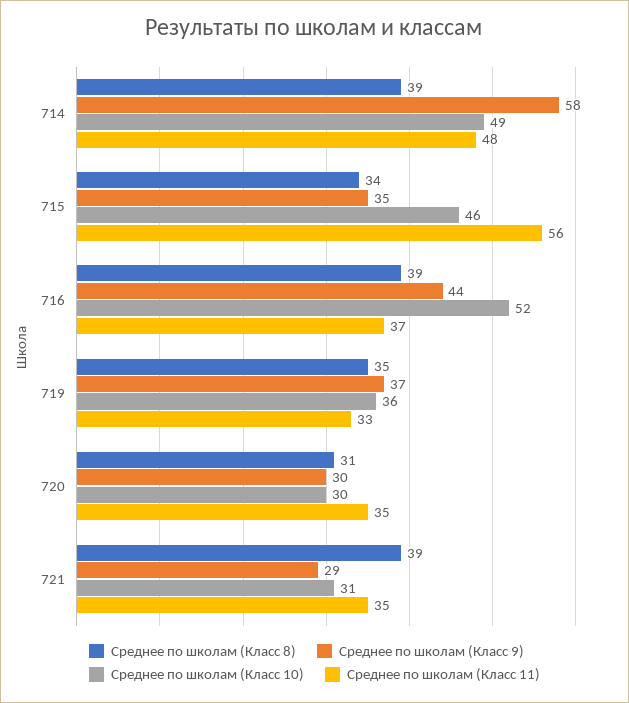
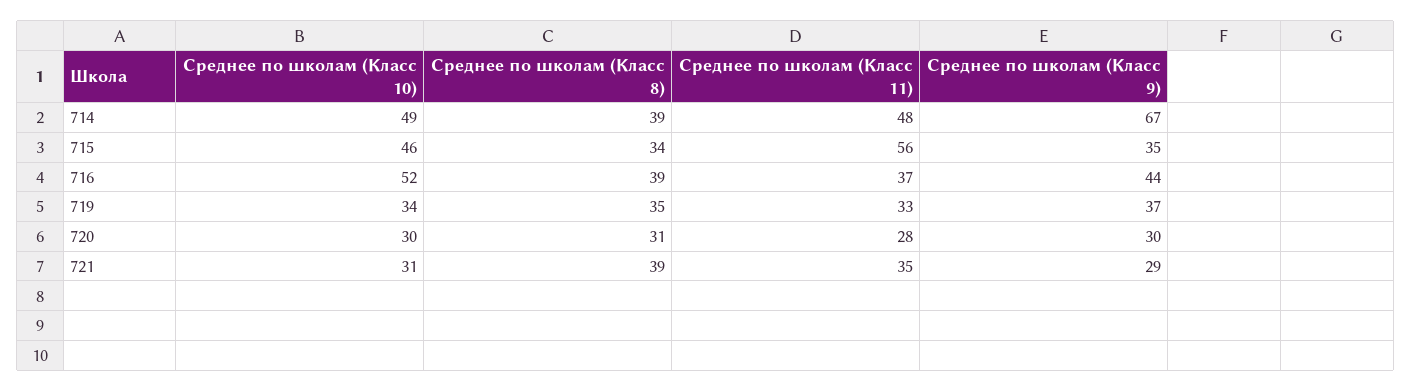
  {
    "Среднее по школам (Класс 8)": {
      "714": 39,
      "715": 34,
      "716": 39,
      "719": 35,
      "720": 31,
      "721": 39
    },
    "Среднее по школам (Класс 9)": {
-     "714": 58,
+     "714": 67,
      "715": 35,
      "716": 44,
      "719": 37,
      "720": 30,
      "721": 29
    },
    "Среднее по школам (Класс 10)": {
      "714": 49,
      "715": 46,
      "716": 52,
-     "719": 36,
+     "719": 34,
      "720": 30,
      "721": 31
    },
    "Среднее по школам (Класс 11)": {
      "714": 48,
      "715": 56,
      "716": 37,
      "719": 33,
-     "720": 35,
+     "720": 28,
      "721": 35
    }
  }

